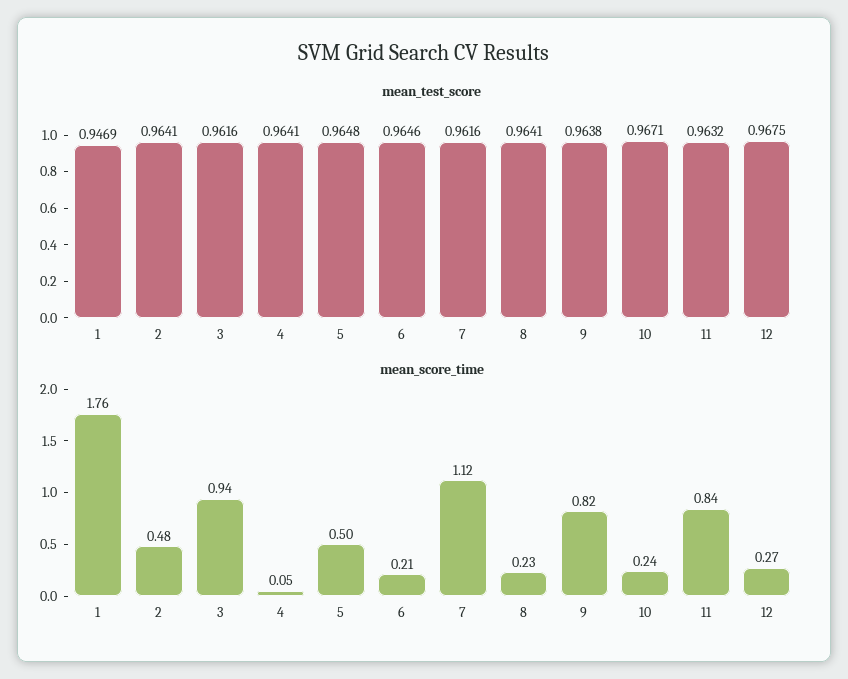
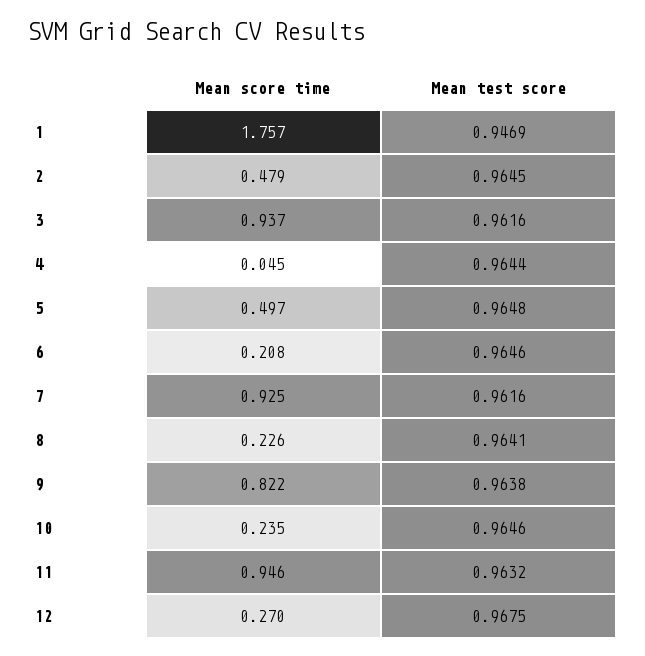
  {
    "mean_test_score": {
      "1": 0.9469,
-     "2": 0.9641,
+     "2": 0.9645,
      "3": 0.9616,
-     "4": 0.9641,
+     "4": 0.9644,
      "5": 0.9648,
      "6": 0.9646,
      "7": 0.9616,
      "8": 0.9641,
      "9": 0.9638,
-     "10": 0.9671,
+     "10": 0.9646,
      "11": 0.9632,
      "12": 0.9675
    },
    "mean_score_time": {
      "1": 1.757,
      "2": 0.479,
      "3": 0.937,
      "4": 0.045,
      "5": 0.497,
      "6": 0.208,
-     "7": 1.12,
+     "7": 0.925,
      "8": 0.226,
      "9": 0.822,
      "10": 0.235,
-     "11": 0.84,
+     "11": 0.946,
      "12": 0.27
    }
  }

